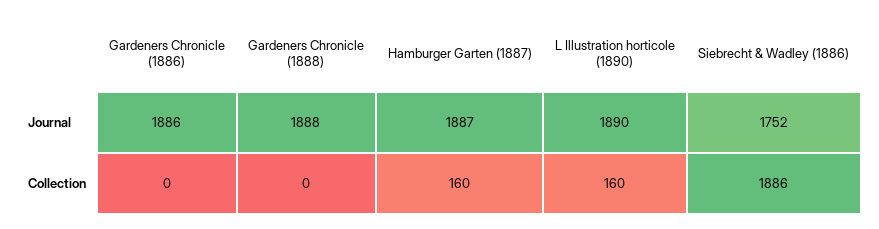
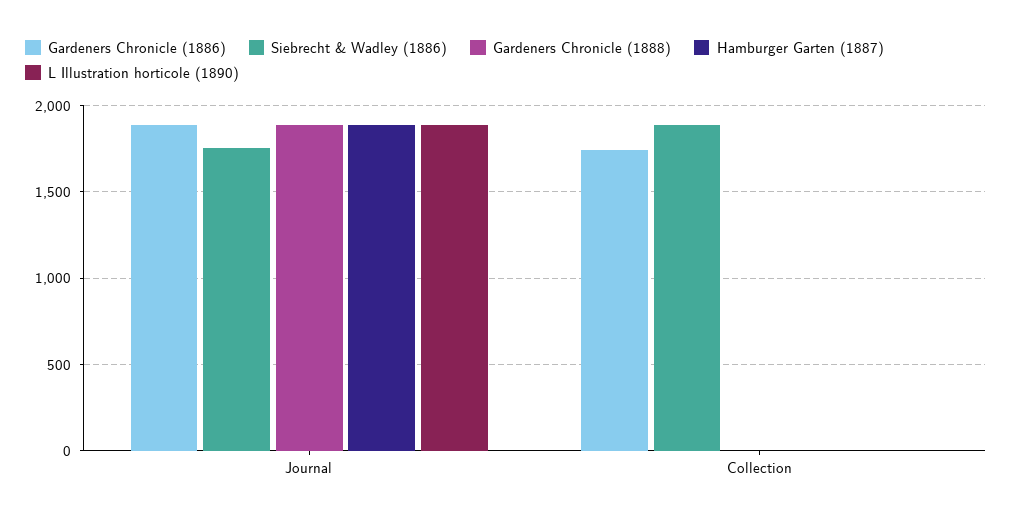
  {
    "Gardeners Chronicle (1886)": {
      "Journal": 1886,
-     "Collection": 0
+     "Collection": 1750
    },
    "Gardeners Chronicle (1888)": {
      "Journal": 1888,
      "Collection": 0
    },
    "Hamburger Garten (1887)": {
      "Journal": 1887,
-     "Collection": 160
+     "Collection": 0
    },
    "L Illustration horticole (1890)": {
      "Journal": 1890,
-     "Collection": 160
+     "Collection": 0
    },
    "Siebrecht & Wadley (1886)": {
      "Journal": 1752,
      "Collection": 1886
    }
  }

